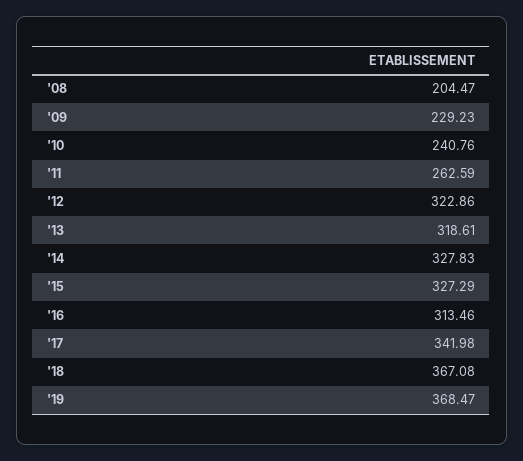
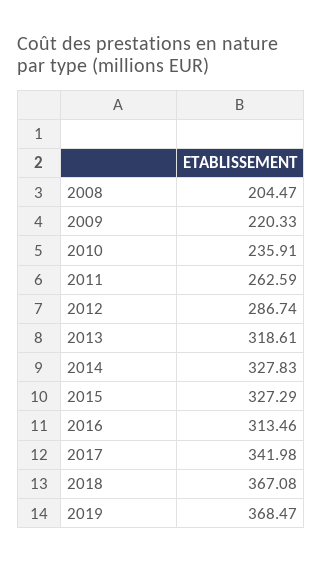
  {
    "'08": 204.47,
-   "'09": 229.23,
+   "'09": 220.33,
-   "'10": 240.76,
+   "'10": 235.91,
    "'11": 262.59,
-   "'12": 322.86,
+   "'12": 286.74,
    "'13": 318.61,
    "'14": 327.83,
    "'15": 327.29,
    "'16": 313.46,
    "'17": 341.98,
    "'18": 367.08,
    "'19": 368.47
  }

